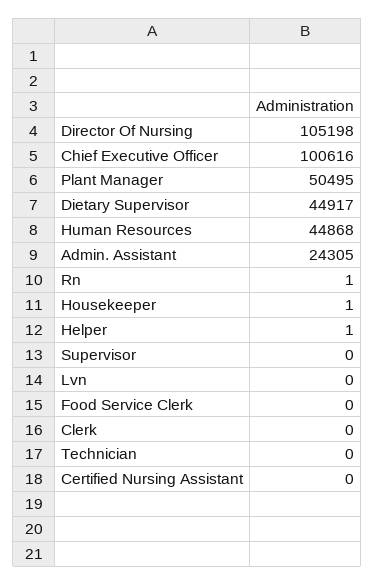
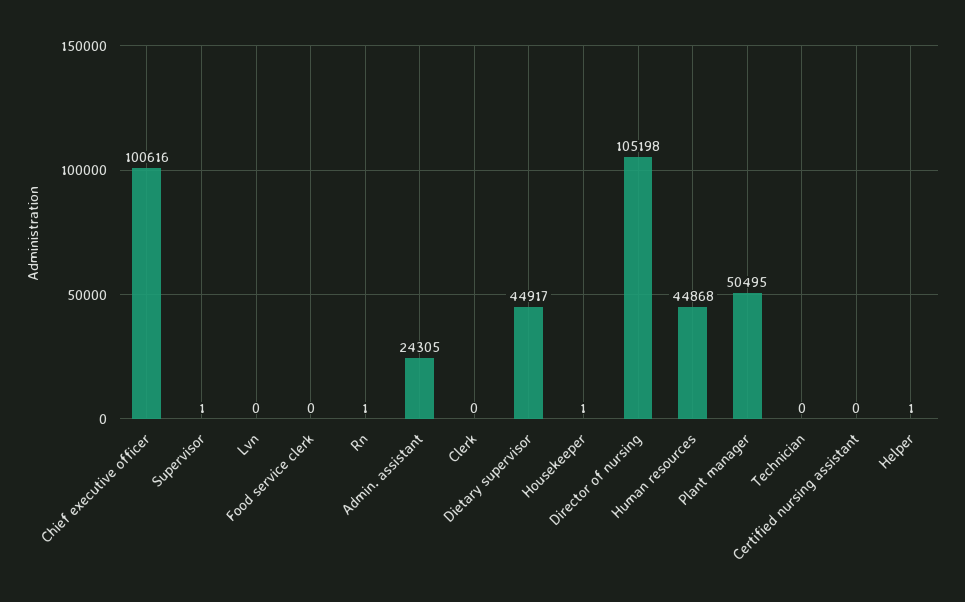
  {
    "Director Of Nursing": 105198,
    "Chief Executive Officer": 100616,
    "Plant Manager": 50495,
    "Dietary Supervisor": 44917,
    "Human Resources": 44868,
    "Admin. Assistant": 24305,
    "Rn": 1,
    "Housekeeper": 1,
    "Helper": 1,
-   "Supervisor": 0,
+   "Supervisor": 1,
    "Lvn": 0,
    "Food Service Clerk": 0,
    "Clerk": 0,
    "Technician": 0,
    "Certified Nursing Assistant": 0
  }

